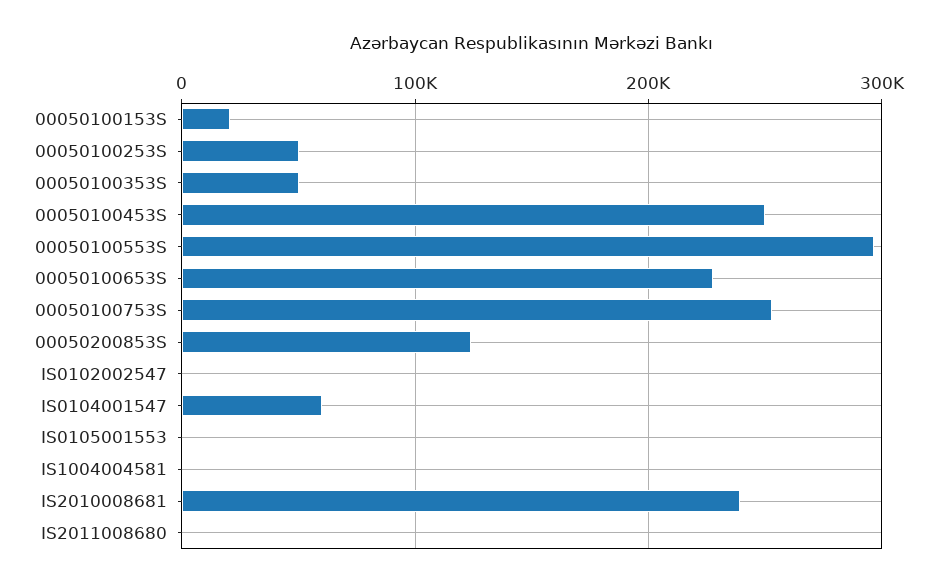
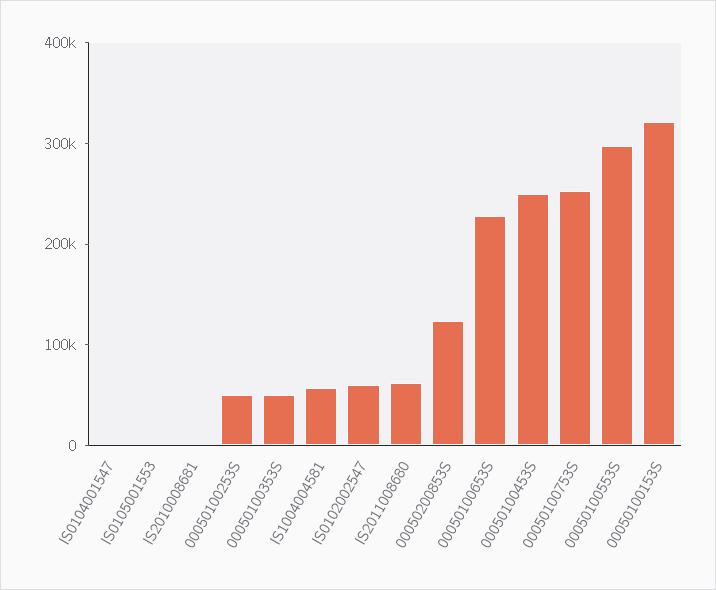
  {
-   "00050100153S": 20000,
+   "00050100153S": 320000,
    "00050100253S": 50000,
    "00050100353S": 50000,
    "00050100453S": 250000,
    "00050100553S": 300000,
    "00050100653S": 230000,
    "00050100753S": 250000,
    "00050200853S": 120000,
-   "IS0102002547": 0,
+   "IS0102002547": 60000,
-   "IS0104001547": 60000,
+   "IS0104001547": 0,
    "IS0105001553": 0,
-   "IS1004004581": 0,
+   "IS1004004581": 60000,
-   "IS2010008681": 240000,
+   "IS2010008681": 0,
-   "IS2011008680": 0
+   "IS2011008680": 60000
  }

